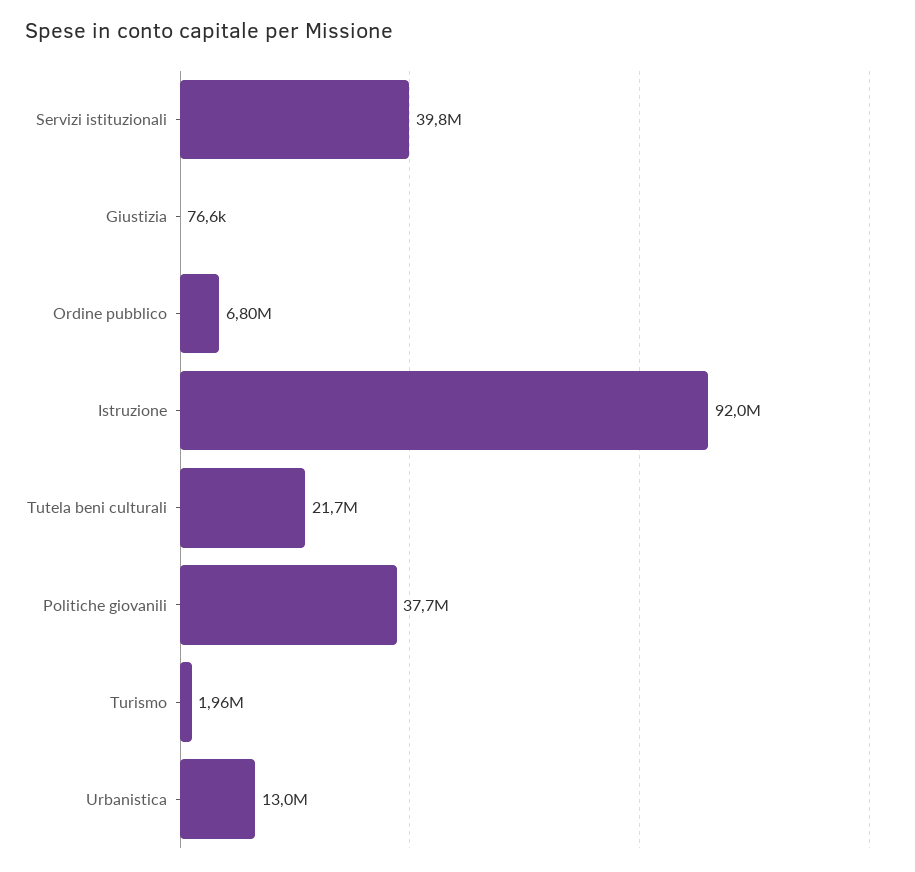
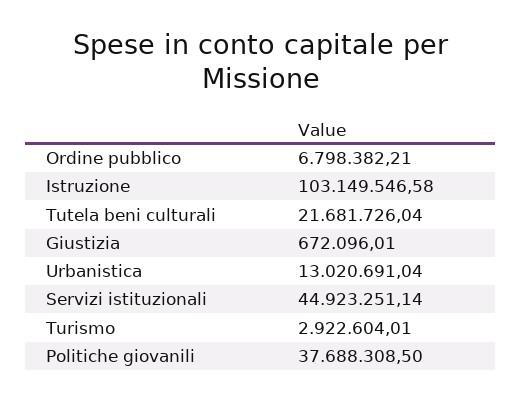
  {
-   "Servizi istituzionali": 39800000,
+   "Servizi istituzionali": 44923251.14,
-   "Giustizia": 76600,
+   "Giustizia": 672096.01,
    "Ordine pubblico": 6798382.21,
-   "Istruzione": 92000000,
+   "Istruzione": 103149546.58,
    "Tutela beni culturali": 21681726.04,
    "Politiche giovanili": 37688308.5,
-   "Turismo": 1960000,
+   "Turismo": 2922604.01,
    "Urbanistica": 13020691.04
  }

